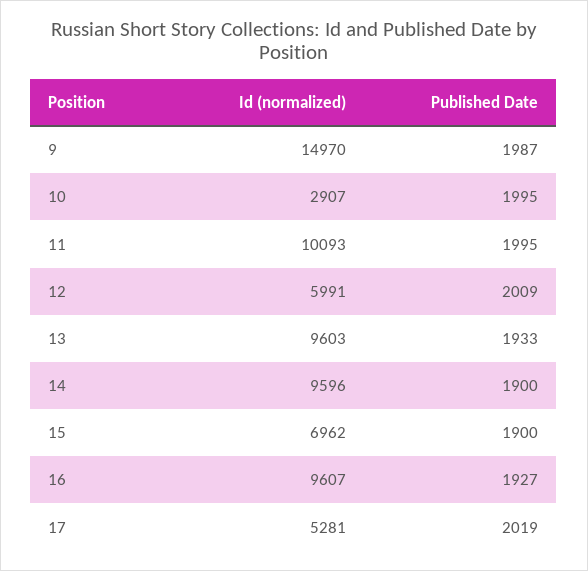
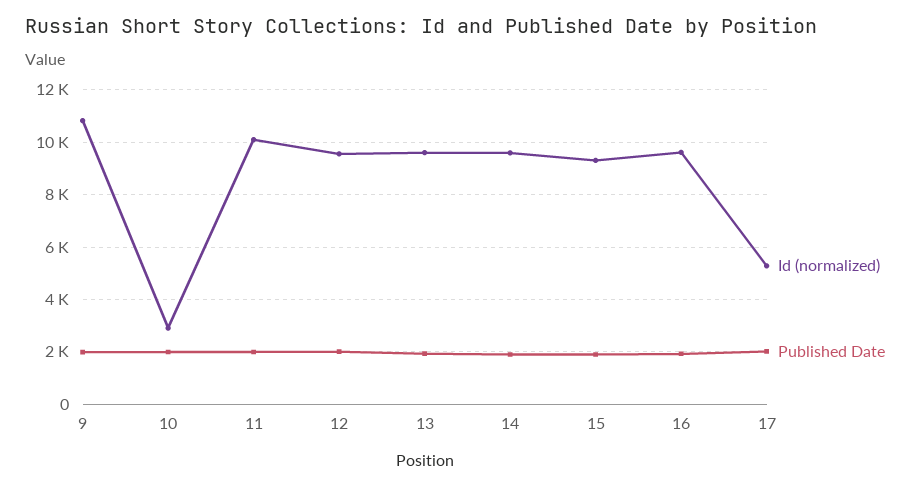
  {
    "Id (normalized)": {
-     "9": 14970,
+     "9": 10750,
      "10": 2907,
      "11": 10093,
-     "12": 5991,
+     "12": 9500,
      "13": 9603,
      "14": 9596,
-     "15": 6962,
+     "15": 9250,
      "16": 9607,
      "17": 5281
    },
    "Published Date": {
      "9": 1987,
      "10": 1995,
      "11": 1995,
      "12": 2009,
      "13": 1933,
      "14": 1900,
      "15": 1900,
      "16": 1927,
      "17": 2019
    }
  }

